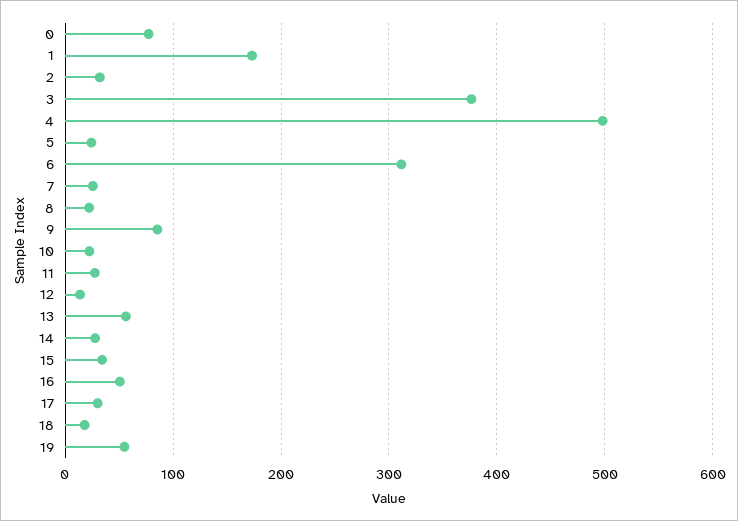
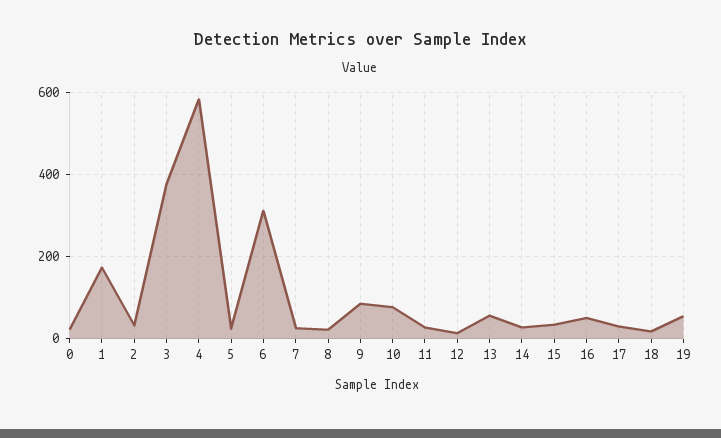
  {
-   "0": 80,
+   "0": 20,
    "1": 170,
    "2": 30,
    "3": 380,
-   "4": 500,
+   "4": 580,
    "5": 20,
    "6": 310,
    "7": 30,
    "8": 20,
    "9": 90,
-   "10": 20,
+   "10": 80,
    "11": 30,
    "12": 10,
    "13": 60,
    "14": 30,
    "15": 30,
    "16": 50,
    "17": 30,
    "18": 20,
    "19": 50
  }

